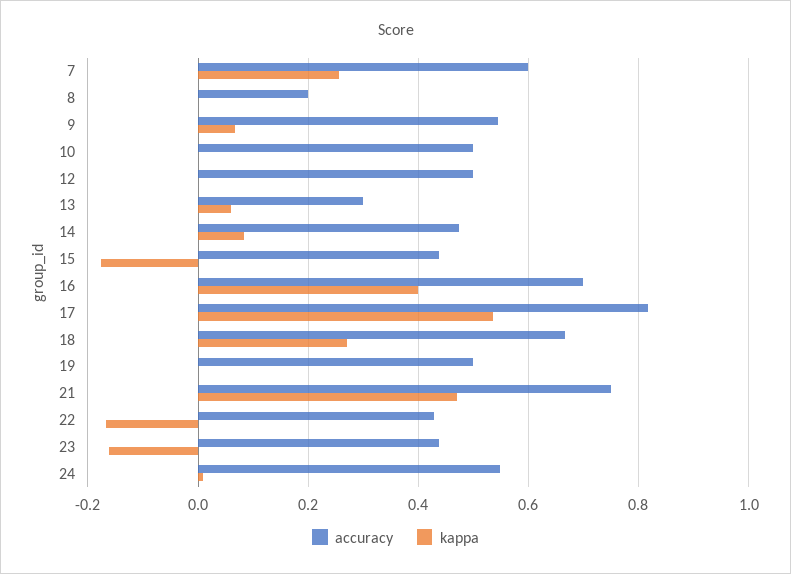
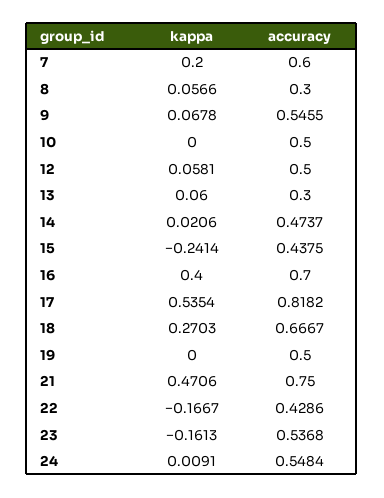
  {
    "accuracy": {
      "7": 0.6,
-     "8": 0.2,
+     "8": 0.3,
      "9": 0.5455,
      "10": 0.5,
      "12": 0.5,
      "13": 0.3,
      "14": 0.4737,
      "15": 0.4375,
      "16": 0.7,
      "17": 0.8182,
      "18": 0.6667,
      "19": 0.5,
      "21": 0.75,
      "22": 0.4286,
-     "23": 0.44,
+     "23": 0.5368,
      "24": 0.5484
    },
    "kappa": {
-     "7": 0.26,
+     "7": 0.2,
-     "8": 0,
+     "8": 0.0566,
      "9": 0.0678,
      "10": 0,
-     "12": 0,
+     "12": 0.0581,
      "13": 0.06,
-     "14": 0.08,
+     "14": 0.0206,
-     "15": -0.18,
+     "15": -0.2414,
      "16": 0.4,
      "17": 0.5354,
      "18": 0.2703,
      "19": 0,
      "21": 0.4706,
      "22": -0.1667,
      "23": -0.1613,
      "24": 0.0091
    }
  }

